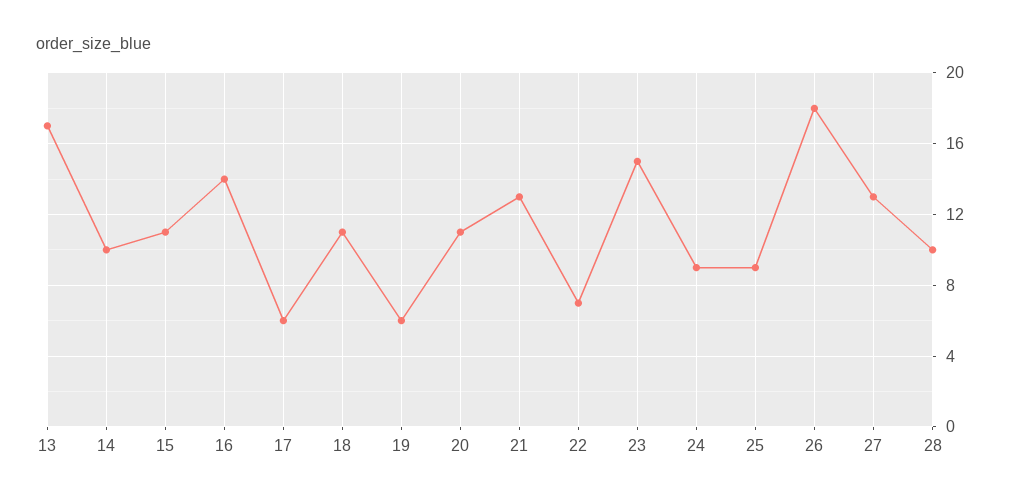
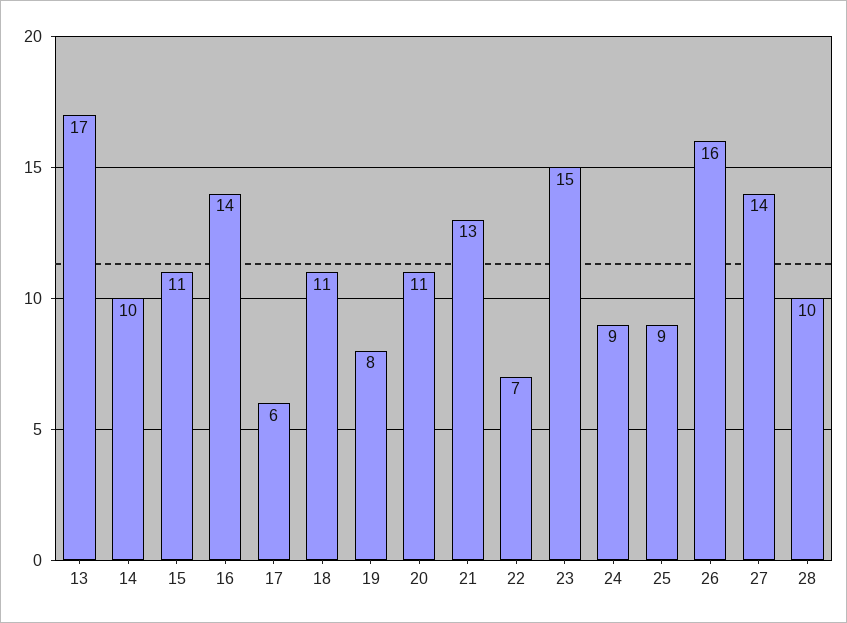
  {
    "13": 17,
    "14": 10,
    "15": 11,
    "16": 14,
    "17": 6,
    "18": 11,
-   "19": 6,
+   "19": 8,
    "20": 11,
    "21": 13,
    "22": 7,
    "23": 15,
    "24": 9,
    "25": 9,
-   "26": 18,
+   "26": 16,
-   "27": 13,
+   "27": 14,
    "28": 10
  }

